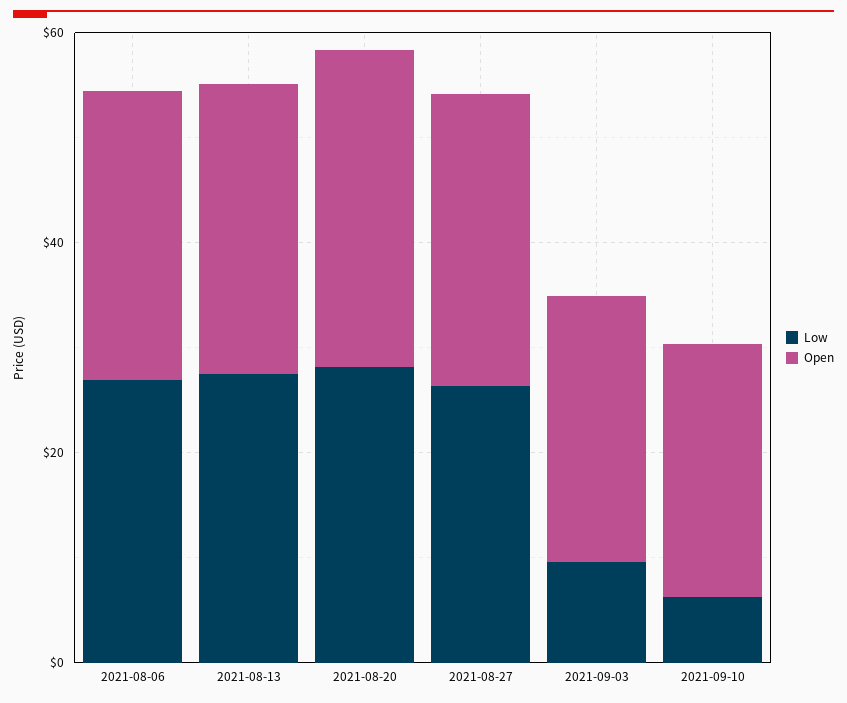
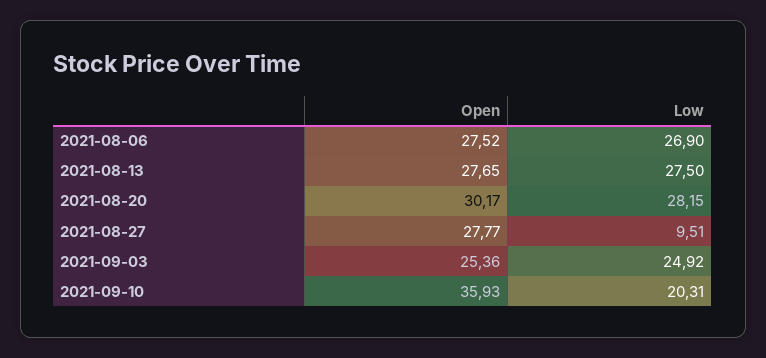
  {
    "Low": {
      "2021-08-06": 26.9,
      "2021-08-13": 27.5,
      "2021-08-20": 28.15,
-     "2021-08-27": 25,
+     "2021-08-27": 9.51,
-     "2021-09-03": 10,
+     "2021-09-03": 24.92,
-     "2021-09-10": 5
+     "2021-09-10": 20.31
    },
    "Open": {
      "2021-08-06": 27.52,
      "2021-08-13": 27.65,
      "2021-08-20": 30.17,
      "2021-08-27": 27.77,
      "2021-09-03": 25.36,
-     "2021-09-10": 25
+     "2021-09-10": 35.93
    }
  }

